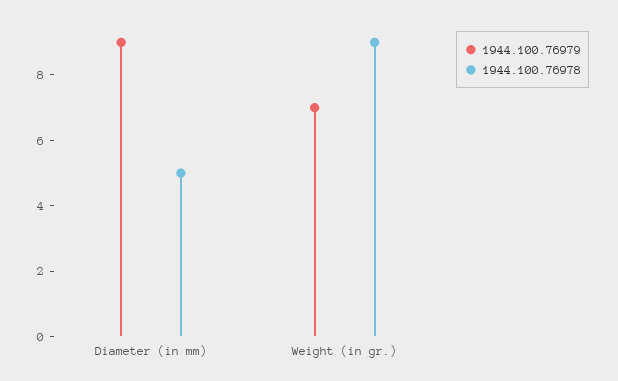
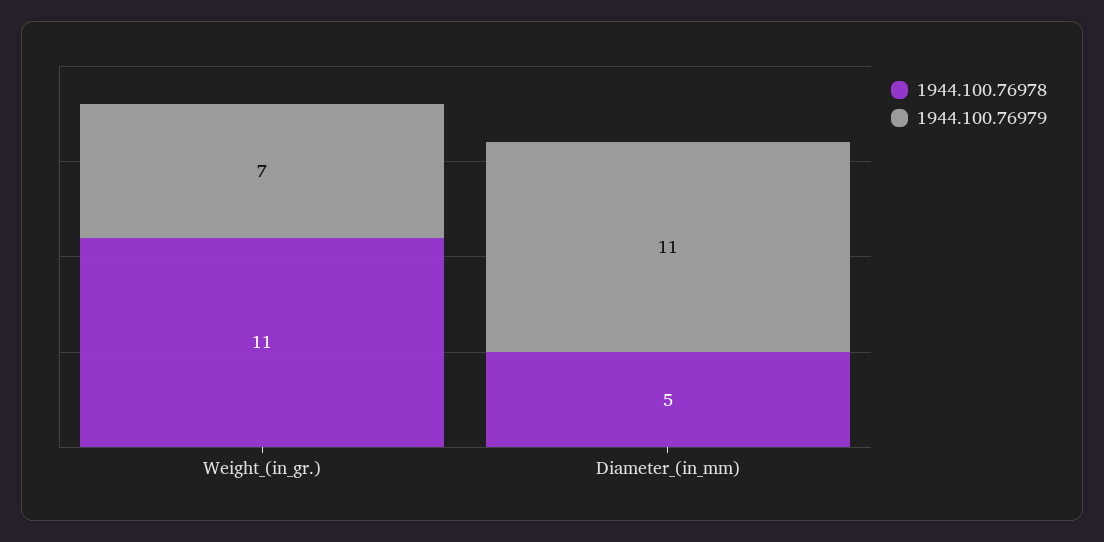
  {
    "1944.100.76979": {
-     "Diameter (in mm)": 9,
+     "Diameter (in mm)": 11,
      "Weight (in gr.)": 7
    },
    "1944.100.76978": {
      "Diameter (in mm)": 5,
-     "Weight (in gr.)": 9
+     "Weight (in gr.)": 11
    }
  }

